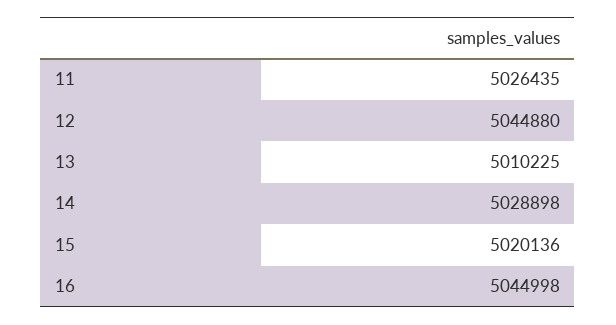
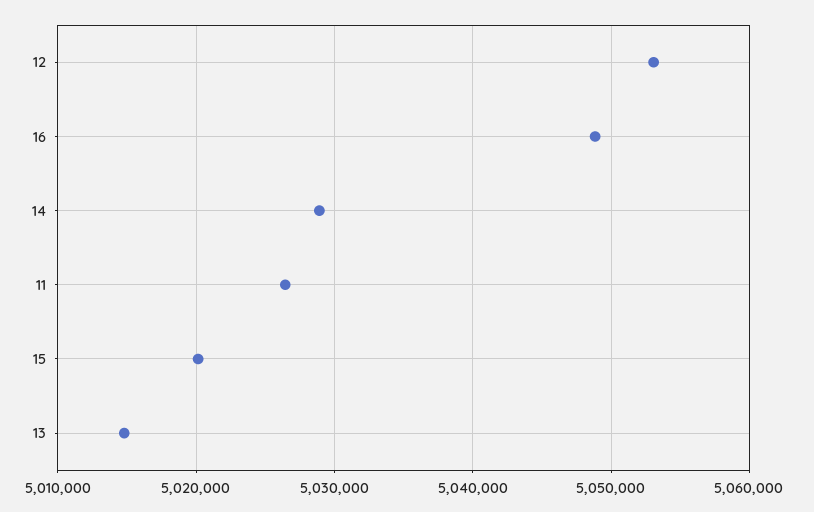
  {
    "11": 5026435,
-   "12": 5044880,
+   "12": 5053000,
-   "13": 5010225,
+   "13": 5015000,
    "14": 5028898,
    "15": 5020136,
-   "16": 5044998
+   "16": 5049000
  }

